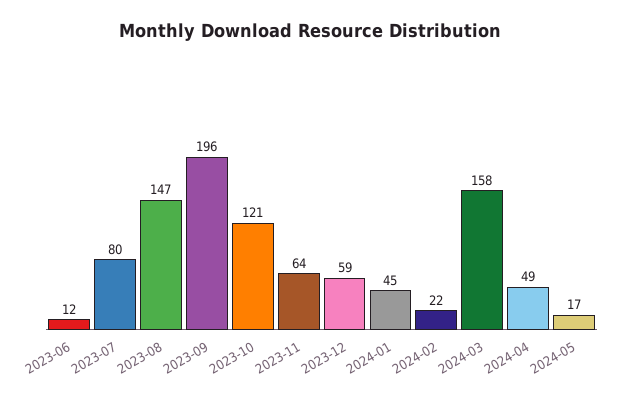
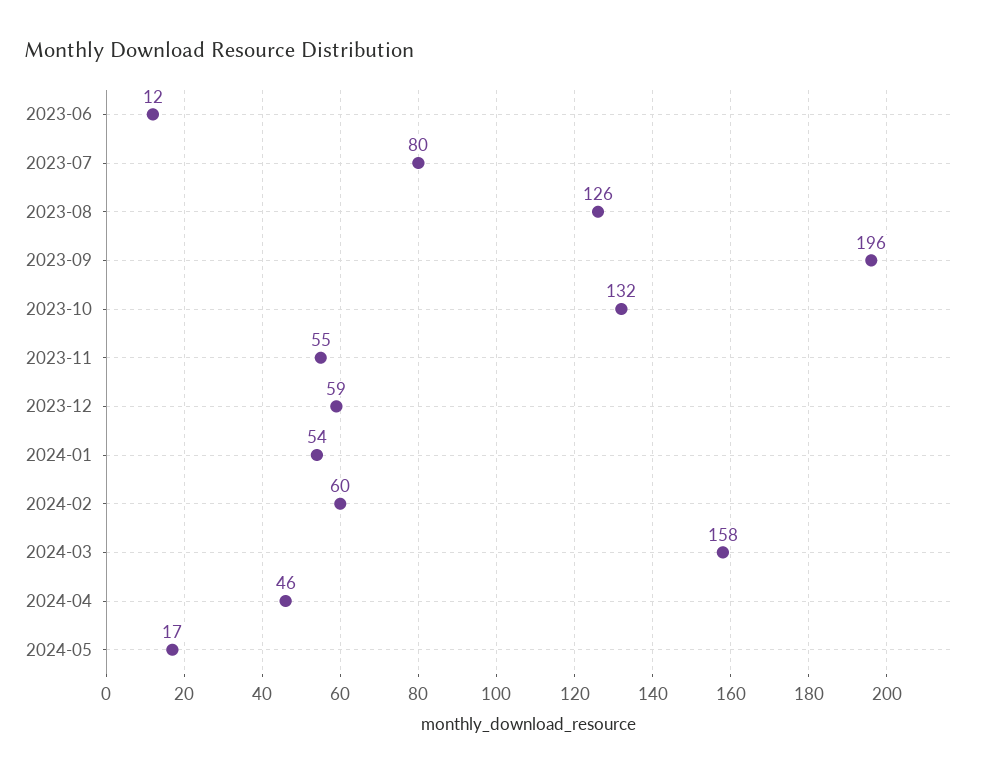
  {
    "2023-06": 12,
    "2023-07": 80,
-   "2023-08": 147,
+   "2023-08": 126,
    "2023-09": 196,
-   "2023-10": 121,
+   "2023-10": 132,
-   "2023-11": 64,
+   "2023-11": 55,
    "2023-12": 59,
-   "2024-01": 45,
+   "2024-01": 54,
-   "2024-02": 22,
+   "2024-02": 60,
    "2024-03": 158,
-   "2024-04": 49,
+   "2024-04": 46,
    "2024-05": 17
  }

